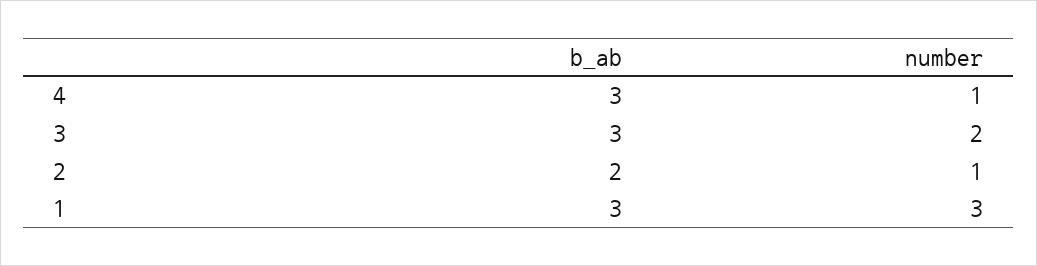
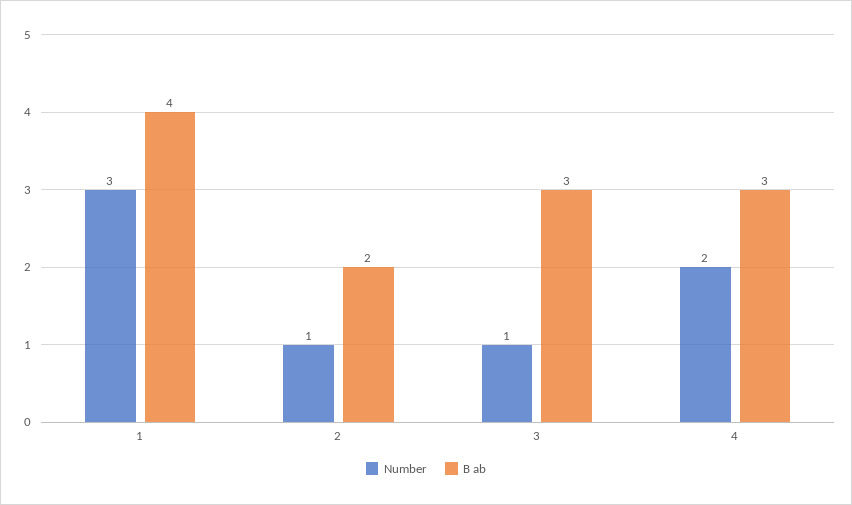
  {
    "b_ab": {
      "4": 3,
      "3": 3,
      "2": 2,
-     "1": 3
+     "1": 4
    },
    "number": {
-     "4": 1,
+     "4": 2,
-     "3": 2,
+     "3": 1,
      "2": 1,
      "1": 3
    }
  }

